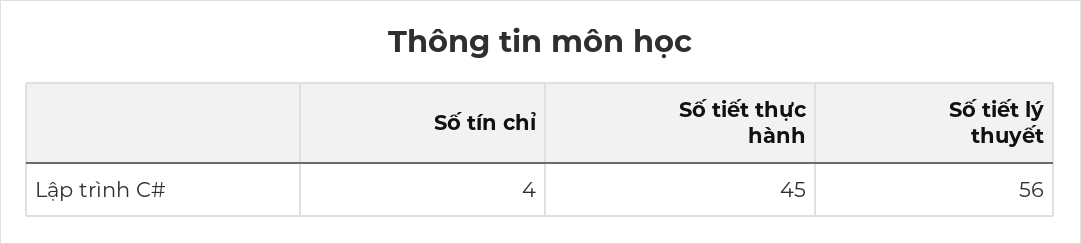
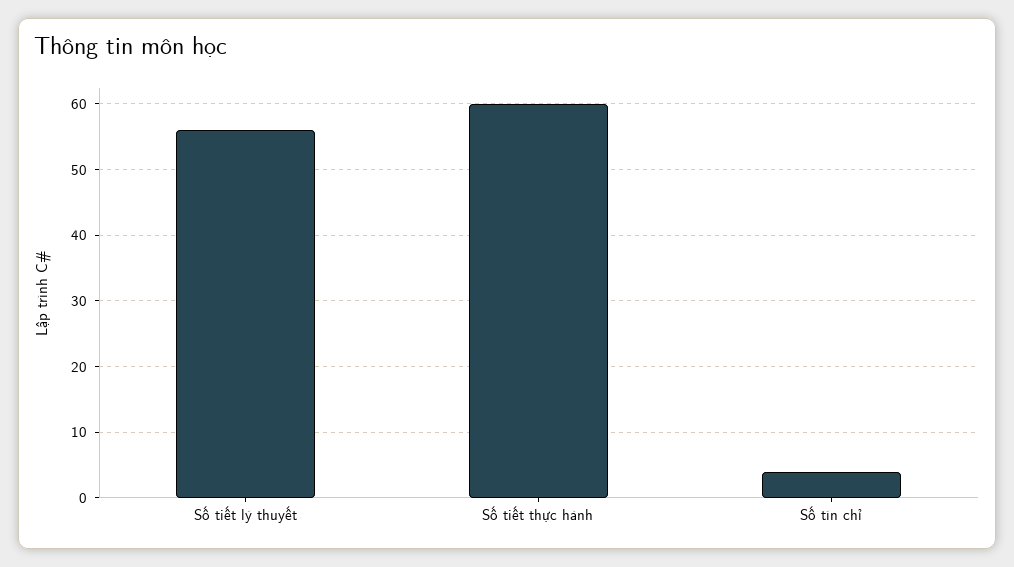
  {
    "Số tín chỉ": 4,
-   "Số tiết thực hành": 45,
+   "Số tiết thực hành": 60,
    "Số tiết lý thuyết": 56
  }

